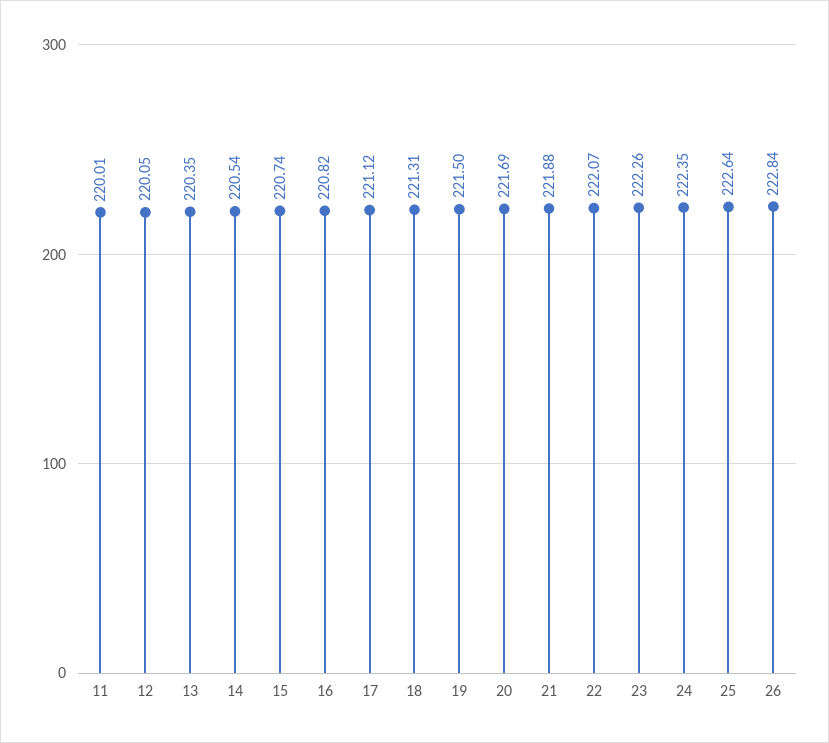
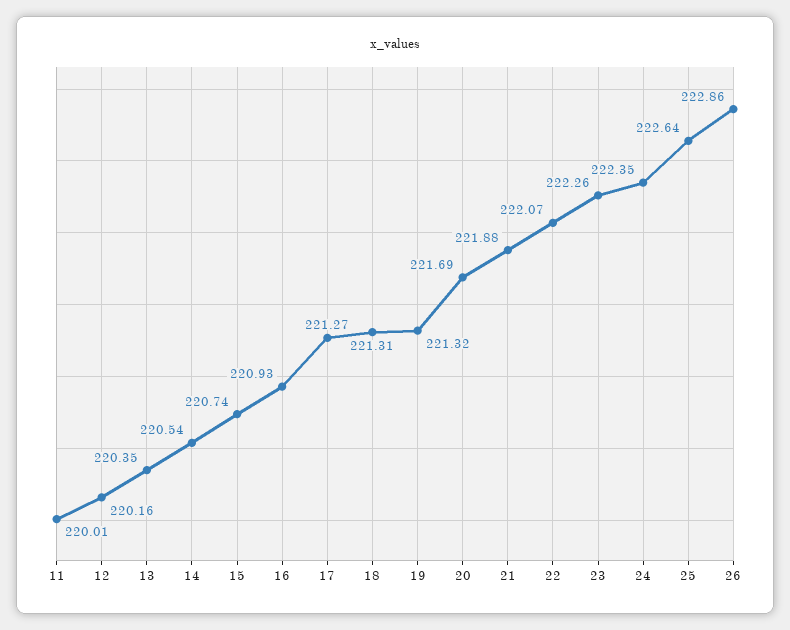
  {
    "11": 220.01,
-   "12": 220.05,
+   "12": 220.16,
    "13": 220.35,
    "14": 220.54,
    "15": 220.74,
-   "16": 220.82,
+   "16": 220.93,
-   "17": 221.12,
+   "17": 221.27,
    "18": 221.31,
-   "19": 221.5,
+   "19": 221.32,
    "20": 221.69,
    "21": 221.88,
    "22": 222.07,
    "23": 222.26,
    "24": 222.35,
    "25": 222.64,
-   "26": 222.84
+   "26": 222.86
  }

